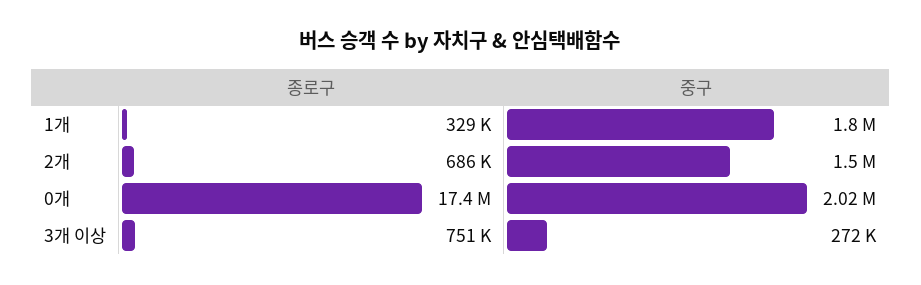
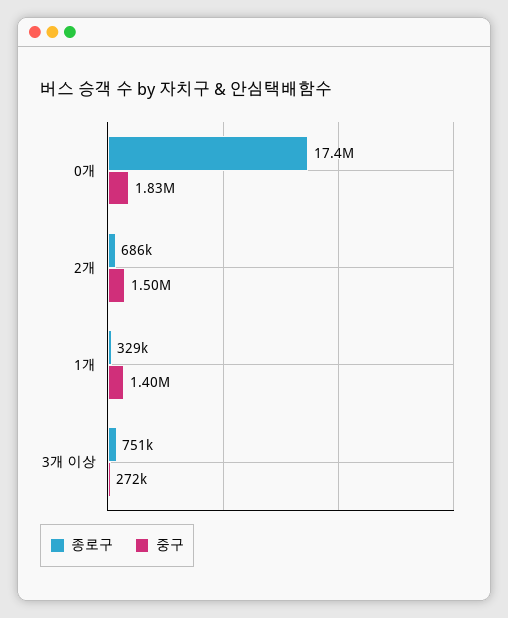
  {
    "종로구": {
      "1개": 329000,
      "2개": 686000,
      "0개": 17400000,
      "3개 이상": 751000
    },
    "중구": {
-     "1개": 1800000,
+     "1개": 1400000,
      "2개": 1500000,
-     "0개": 2020000,
+     "0개": 1830000,
      "3개 이상": 272000
    }
  }

